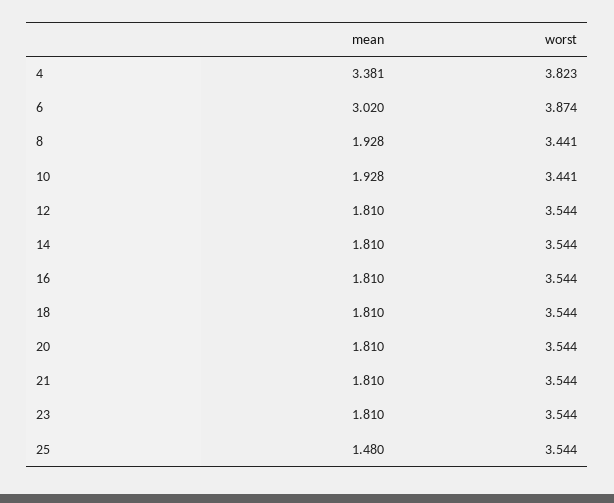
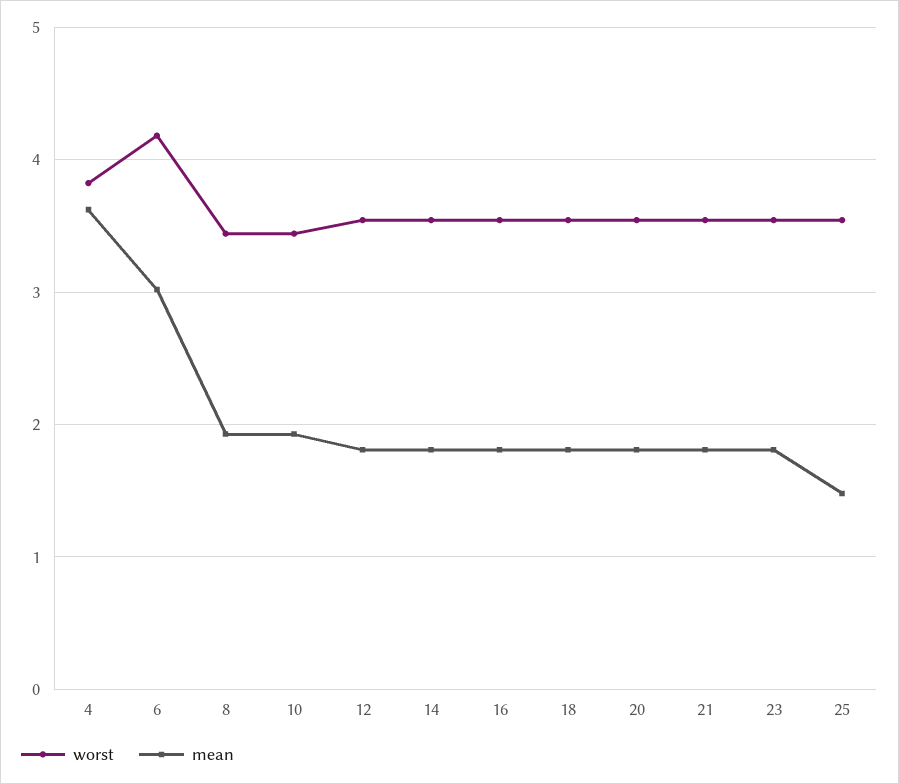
  {
    "mean": {
-     "4": 3.381,
+     "4": 3.6,
      "6": 3.02,
      "8": 1.928,
      "10": 1.928,
      "12": 1.81,
      "14": 1.81,
      "16": 1.81,
      "18": 1.81,
      "20": 1.81,
      "21": 1.81,
      "23": 1.81,
      "25": 1.48
    },
    "worst": {
      "4": 3.823,
-     "6": 3.874,
+     "6": 4.2,
      "8": 3.441,
      "10": 3.441,
      "12": 3.544,
      "14": 3.544,
      "16": 3.544,
      "18": 3.544,
      "20": 3.544,
      "21": 3.544,
      "23": 3.544,
      "25": 3.544
    }
  }

